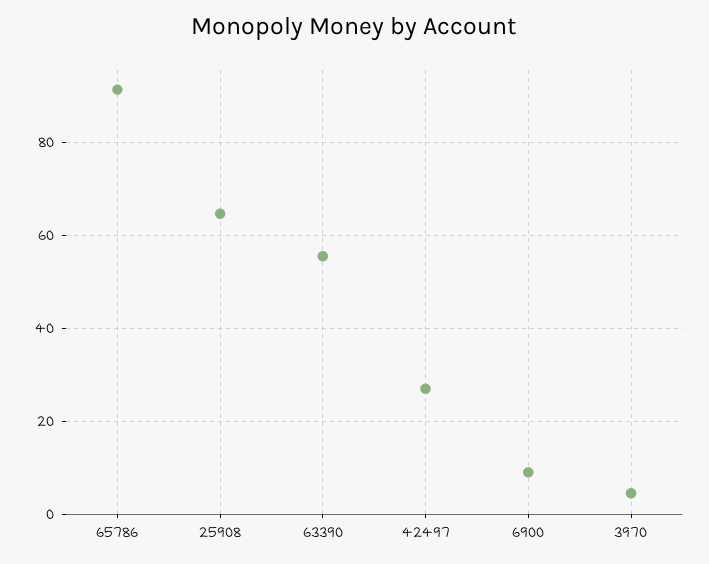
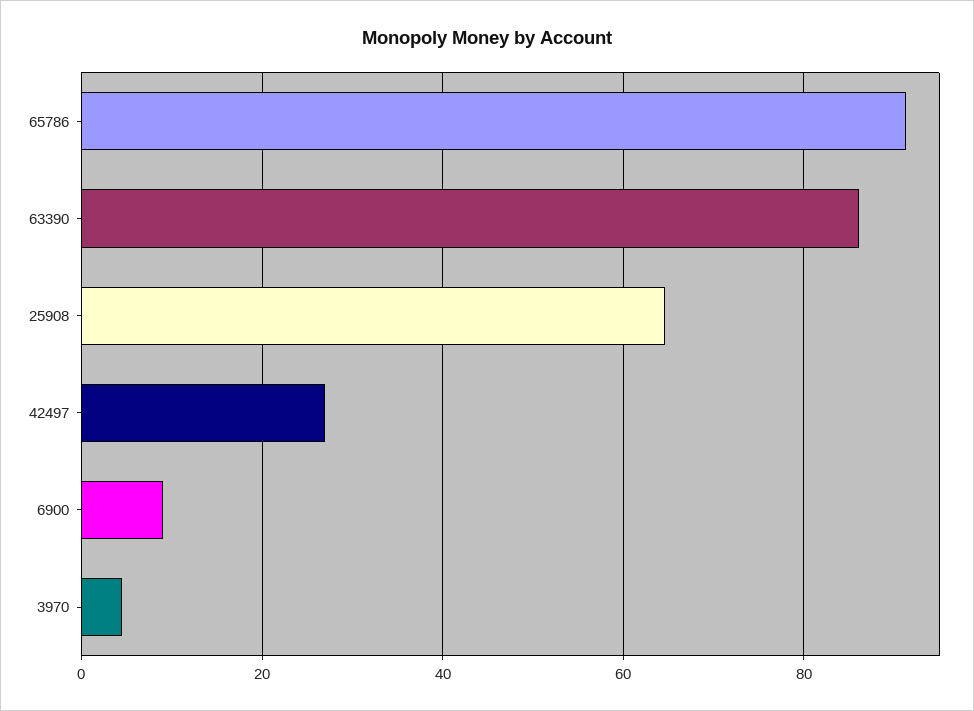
  {
    "65786": 92,
    "25908": 64,
-   "63390": 56,
+   "63390": 86,
    "42497": 28,
    "6900": 10,
    "3970": 4
  }

